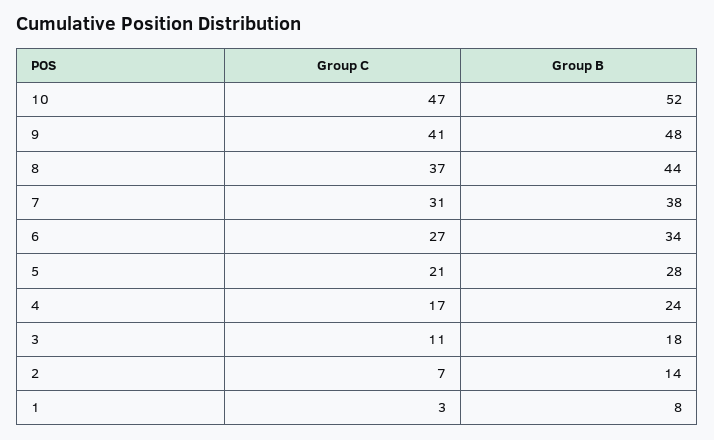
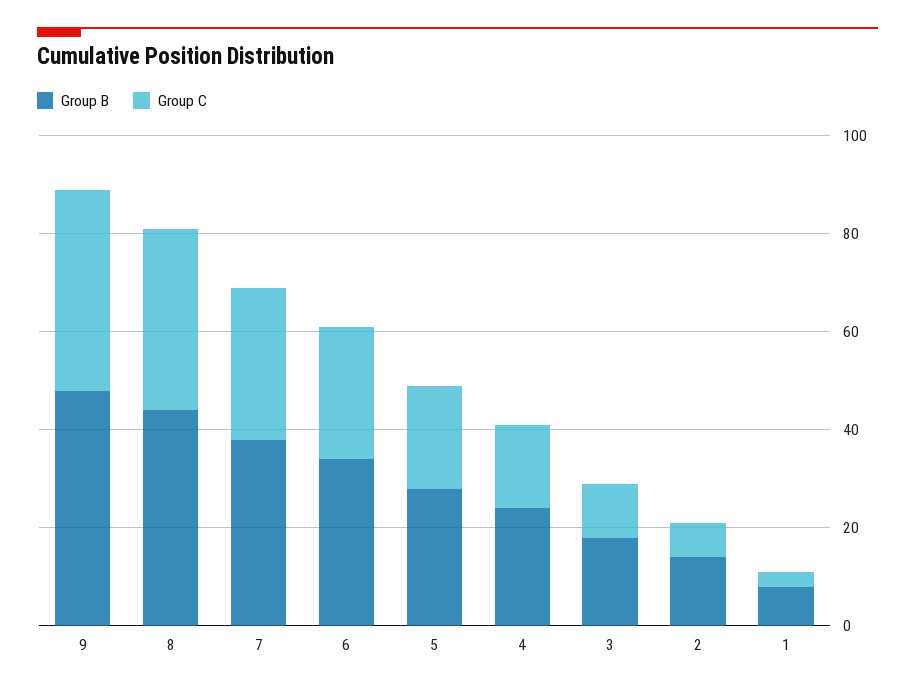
  {
    "Group C": {
-     "10": 47,
      "9": 41,
      "8": 37,
      "7": 31,
      "6": 27,
      "5": 21,
      "4": 17,
      "3": 11,
      "2": 7,
      "1": 3
    },
    "Group B": {
-     "10": 52,
      "9": 48,
      "8": 44,
      "7": 38,
      "6": 34,
      "5": 28,
      "4": 24,
      "3": 18,
      "2": 14,
      "1": 8
    }
  }

